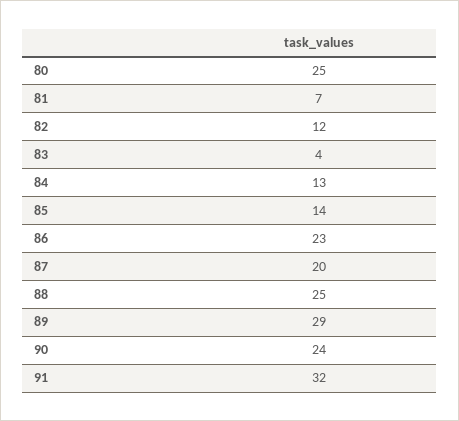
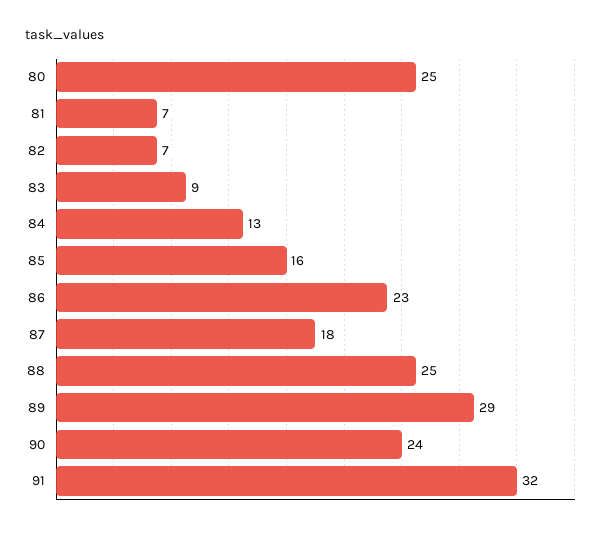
  {
    "80": 25,
    "81": 7,
-   "82": 12,
+   "82": 7,
-   "83": 4,
+   "83": 9,
    "84": 13,
-   "85": 14,
+   "85": 16,
    "86": 23,
-   "87": 20,
+   "87": 18,
    "88": 25,
    "89": 29,
    "90": 24,
    "91": 32
  }

